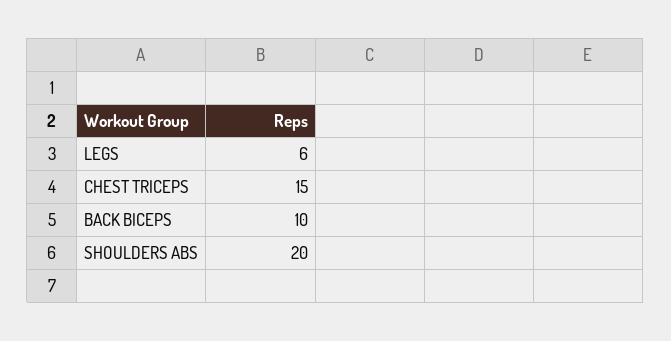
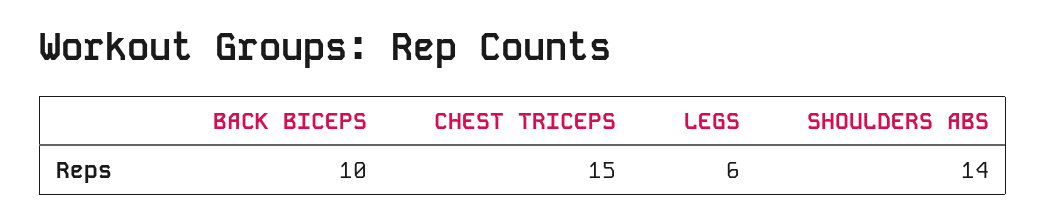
  {
    "LEGS": 6,
    "CHEST TRICEPS": 15,
    "BACK BICEPS": 10,
-   "SHOULDERS ABS": 20
+   "SHOULDERS ABS": 14
  }

